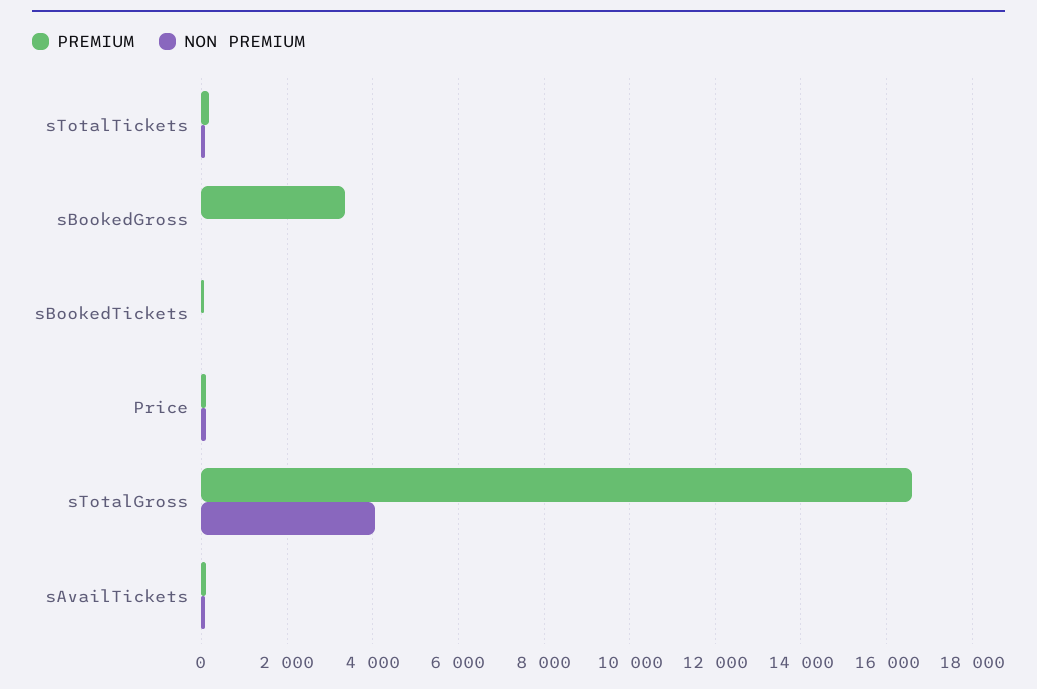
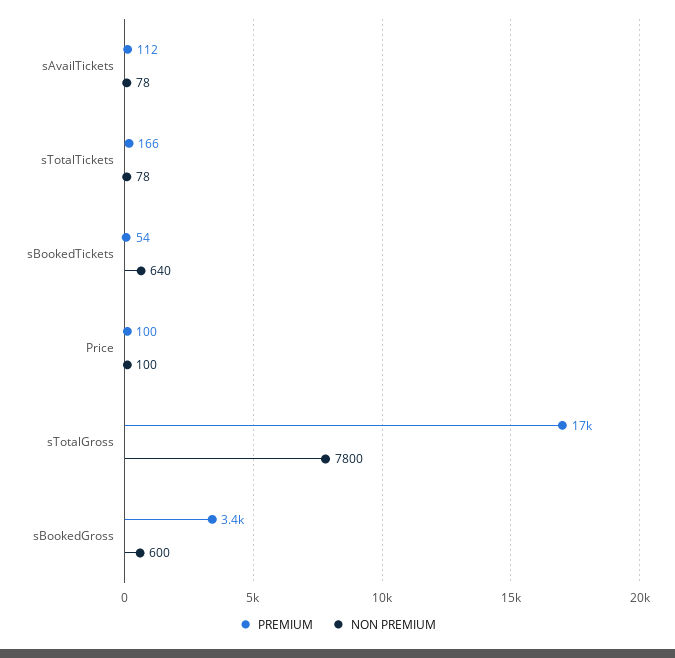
  {
    "PREMIUM": {
      "sTotalTickets": 166,
      "sBookedGross": 3400,
      "sBookedTickets": 54,
      "Price": 100,
      "sTotalGross": 17000,
      "sAvailTickets": 112
    },
    "NON PREMIUM": {
      "sTotalTickets": 78,
-     "sBookedGross": 0,
+     "sBookedGross": 600,
-     "sBookedTickets": 0,
+     "sBookedTickets": 640,
      "Price": 100,
-     "sTotalGross": 4000,
+     "sTotalGross": 7800,
      "sAvailTickets": 78
    }
  }

